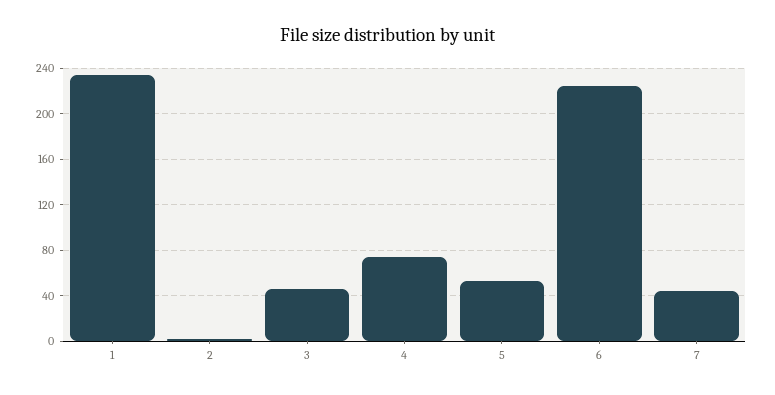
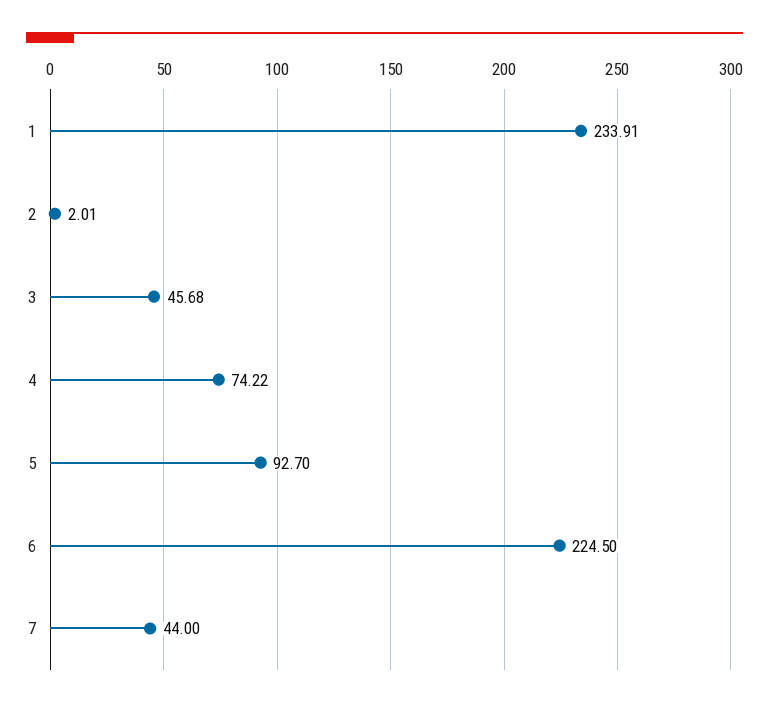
  {
    "1": 233.91,
    "2": 2.01,
    "3": 45.68,
    "4": 74.22,
-   "5": 50,
+   "5": 92.7,
    "6": 224.5,
    "7": 44
  }

